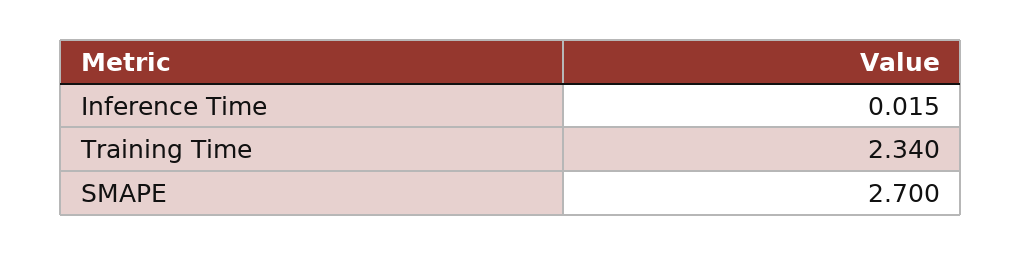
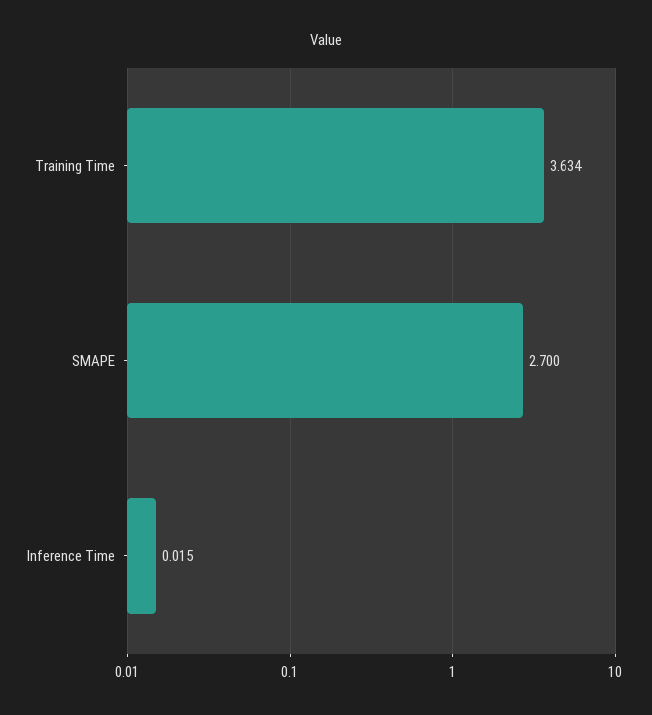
  {
    "Inference Time": 0.015,
-   "Training Time": 2.34,
+   "Training Time": 3.634,
    "SMAPE": 2.7
  }

